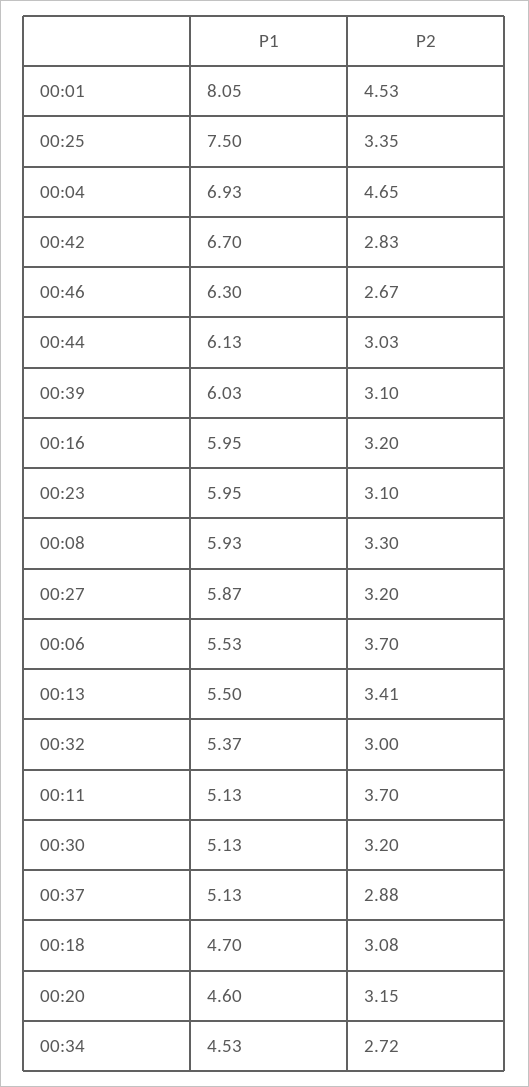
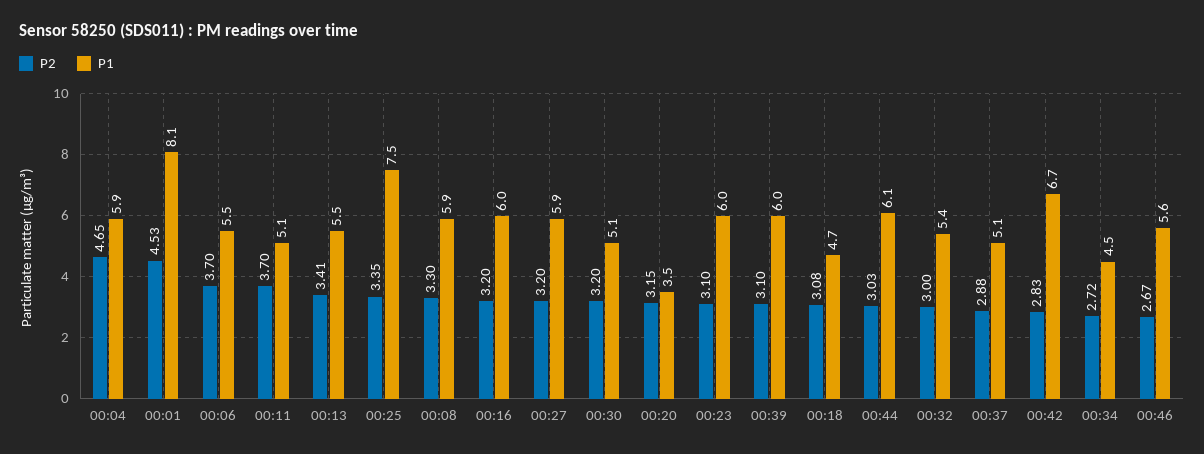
  {
    "P1": {
      "00:01": 8.05,
      "00:25": 7.5,
-     "00:04": 6.93,
+     "00:04": 5.9,
      "00:42": 6.7,
-     "00:46": 6.3,
+     "00:46": 5.6,
      "00:44": 6.13,
      "00:39": 6.03,
      "00:16": 5.95,
      "00:23": 5.95,
      "00:08": 5.93,
      "00:27": 5.87,
      "00:06": 5.53,
      "00:13": 5.5,
      "00:32": 5.37,
      "00:11": 5.13,
      "00:30": 5.13,
      "00:37": 5.13,
      "00:18": 4.7,
-     "00:20": 4.6,
+     "00:20": 3.5,
      "00:34": 4.53
    },
    "P2": {
      "00:01": 4.53,
      "00:25": 3.35,
      "00:04": 4.65,
      "00:42": 2.83,
      "00:46": 2.67,
      "00:44": 3.03,
      "00:39": 3.1,
      "00:16": 3.2,
      "00:23": 3.1,
      "00:08": 3.3,
      "00:27": 3.2,
      "00:06": 3.7,
      "00:13": 3.41,
      "00:32": 3,
      "00:11": 3.7,
      "00:30": 3.2,
      "00:37": 2.88,
      "00:18": 3.08,
      "00:20": 3.15,
      "00:34": 2.72
    }
  }

